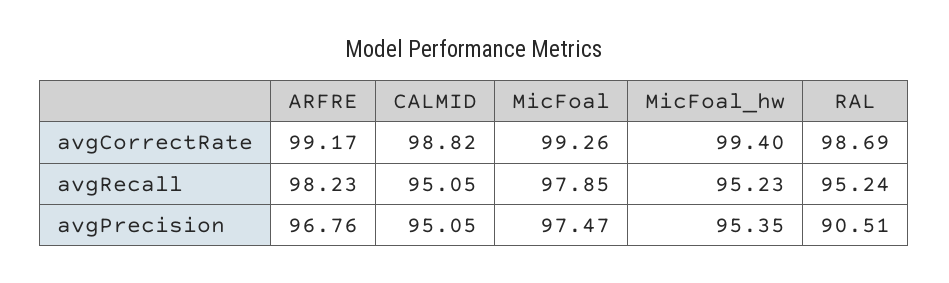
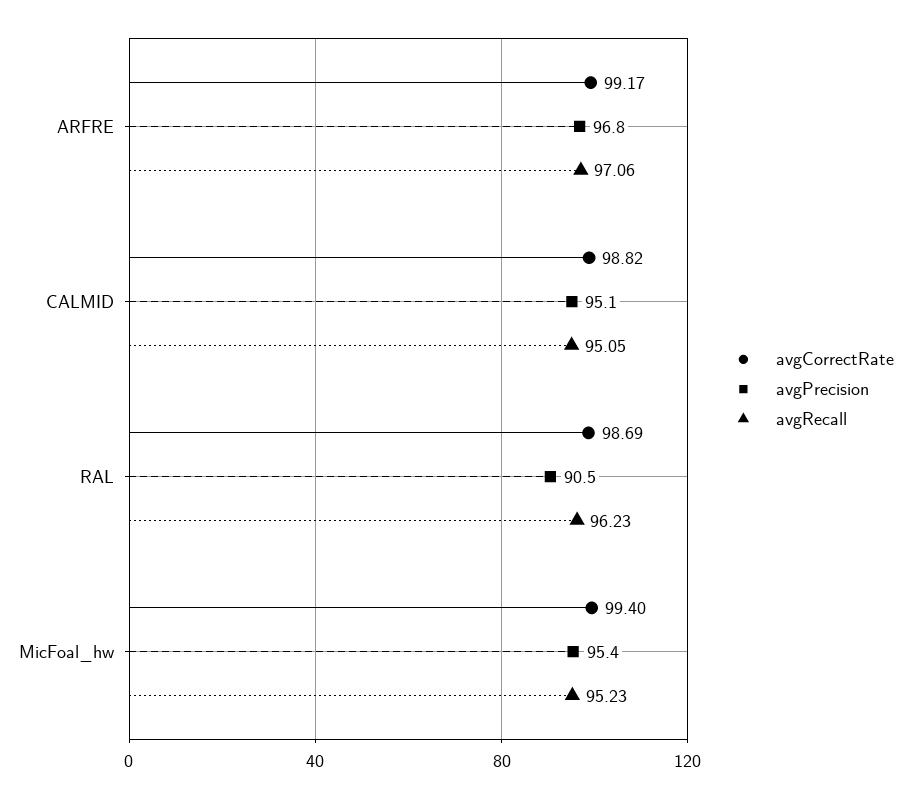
  {
    "avgCorrectRate": {
      "ARFRE": 99.17,
      "CALMID": 98.82,
-     "MicFoal": 99.26,
      "MicFoal_hw": 99.4,
      "RAL": 98.69
    },
    "avgRecall": {
-     "ARFRE": 98.23,
+     "ARFRE": 97.06,
      "CALMID": 95.05,
-     "MicFoal": 97.85,
      "MicFoal_hw": 95.23,
-     "RAL": 95.24
+     "RAL": 96.23
    },
    "avgPrecision": {
      "ARFRE": 96.76,
      "CALMID": 95.05,
-     "MicFoal": 97.47,
      "MicFoal_hw": 95.35,
      "RAL": 90.51
    }
  }

